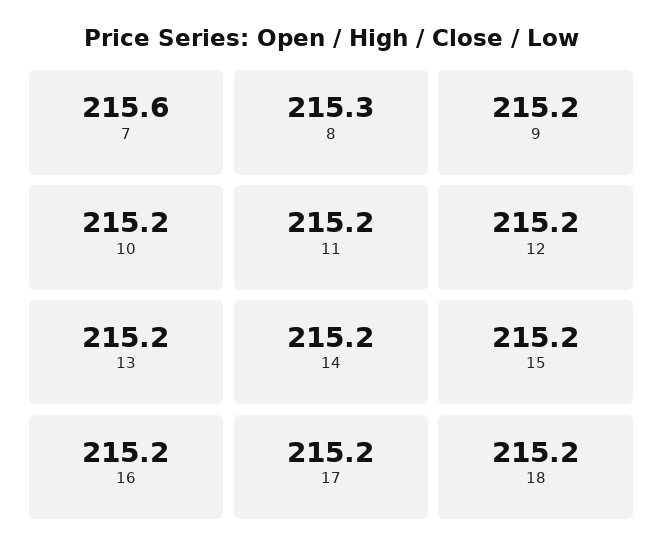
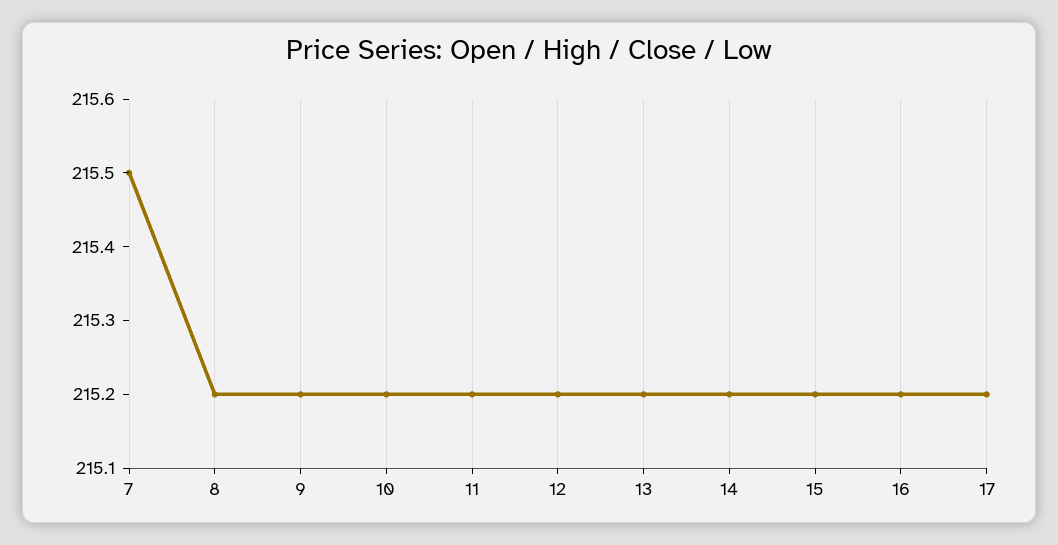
  {
-   "7": 215.6,
+   "7": 215.5,
-   "8": 215.3,
+   "8": 215.2,
    "9": 215.2,
    "10": 215.2,
    "11": 215.2,
    "12": 215.2,
    "13": 215.2,
    "14": 215.2,
    "15": 215.2,
    "16": 215.2,
-   "17": 215.2,
+   "17": 215.2
-   "18": 215.2
  }

